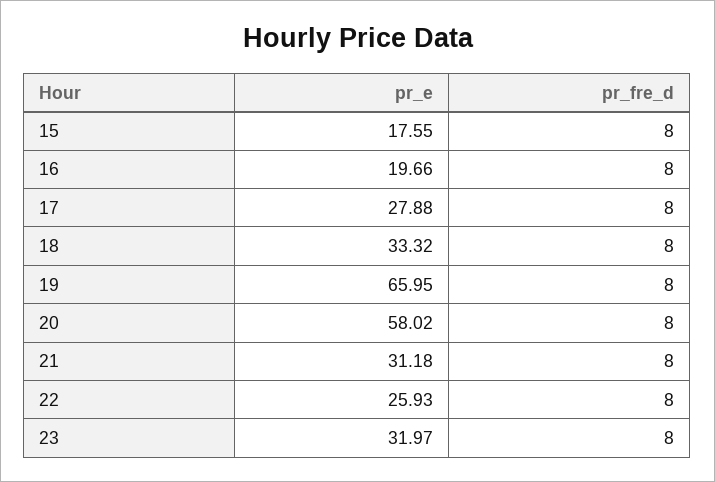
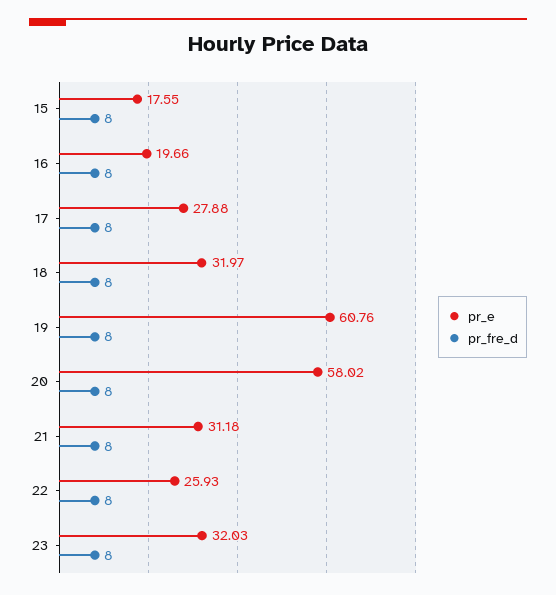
  {
    "pr_e": {
      "15": 17.55,
      "16": 19.66,
      "17": 27.88,
-     "18": 33.32,
+     "18": 31.97,
-     "19": 65.95,
+     "19": 60.76,
      "20": 58.02,
      "21": 31.18,
      "22": 25.93,
-     "23": 31.97
+     "23": 32.03
    },
    "pr_fre_d": {
      "15": 8,
      "16": 8,
      "17": 8,
      "18": 8,
      "19": 8,
      "20": 8,
      "21": 8,
      "22": 8,
      "23": 8
    }
  }

